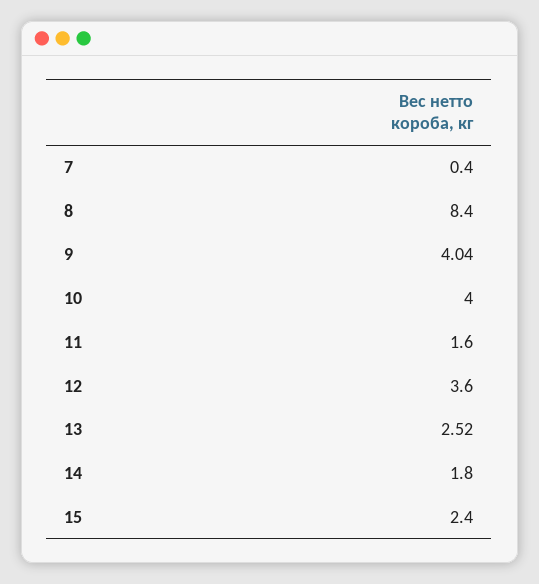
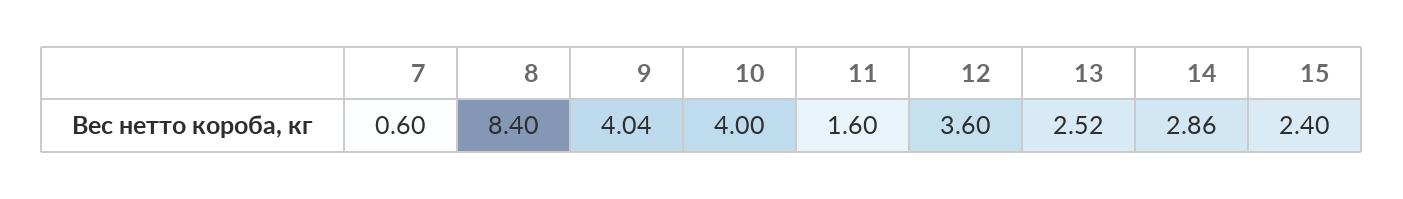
  {
-   "7": 0.4,
+   "7": 0.6,
    "8": 8.4,
    "9": 4.04,
    "10": 4,
    "11": 1.6,
    "12": 3.6,
    "13": 2.52,
-   "14": 1.8,
+   "14": 2.86,
    "15": 2.4
  }

